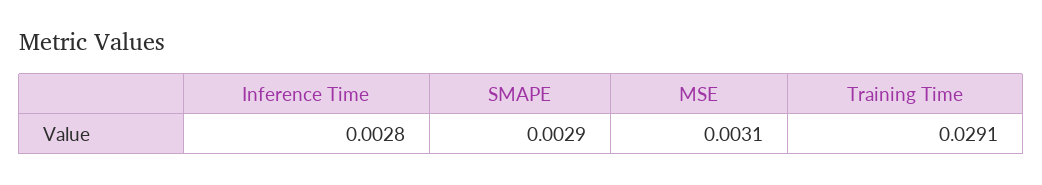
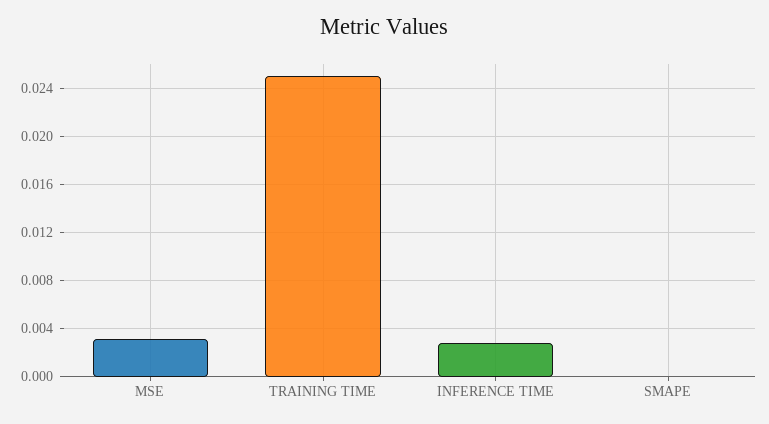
  {
    "Inference Time": 0.0028,
-   "SMAPE": 0.0029,
+   "SMAPE": 0,
    "MSE": 0.0031,
-   "Training Time": 0.0291
+   "Training Time": 0.025
  }

